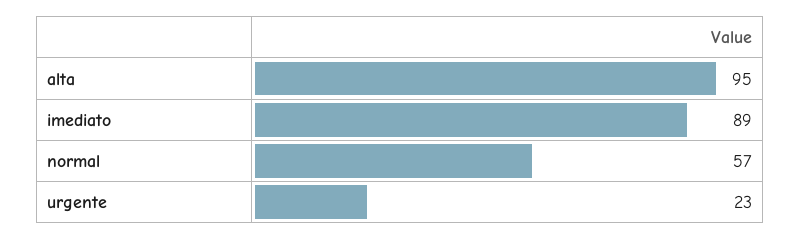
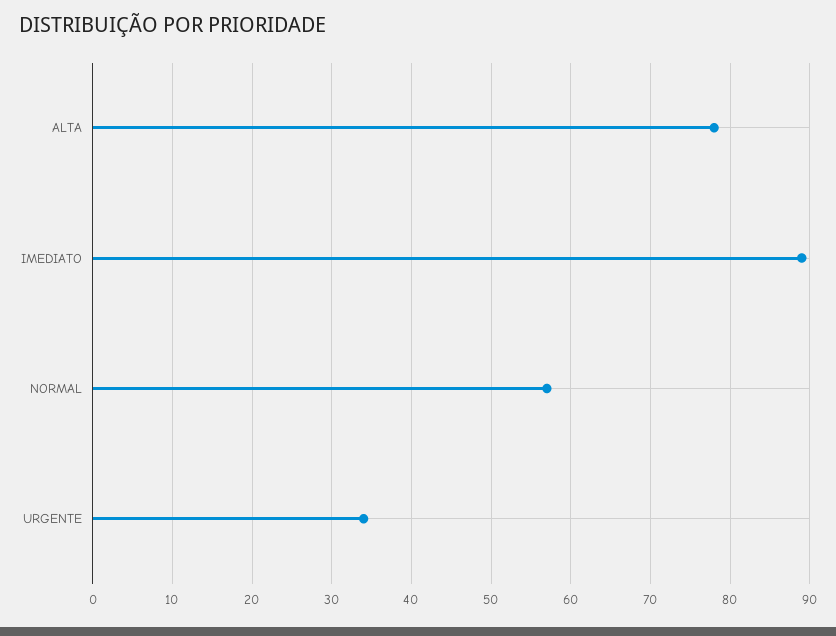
  {
-   "alta": 95,
+   "alta": 78,
    "imediato": 89,
    "normal": 57,
-   "urgente": 23
+   "urgente": 34
  }

